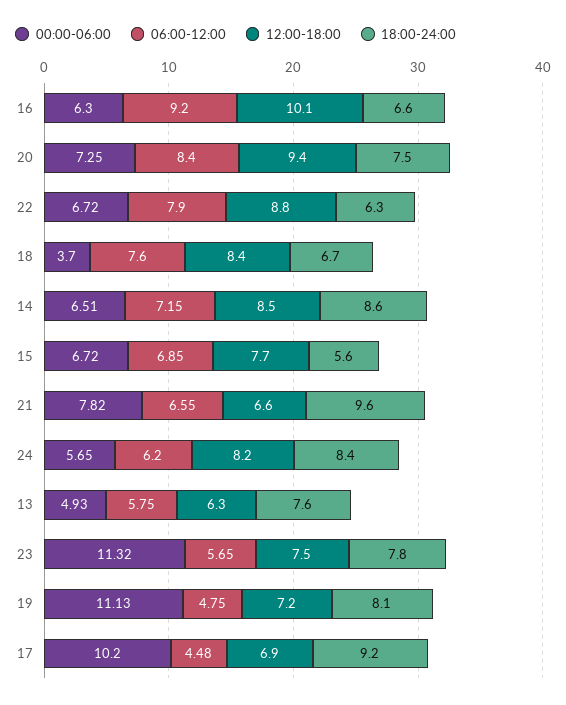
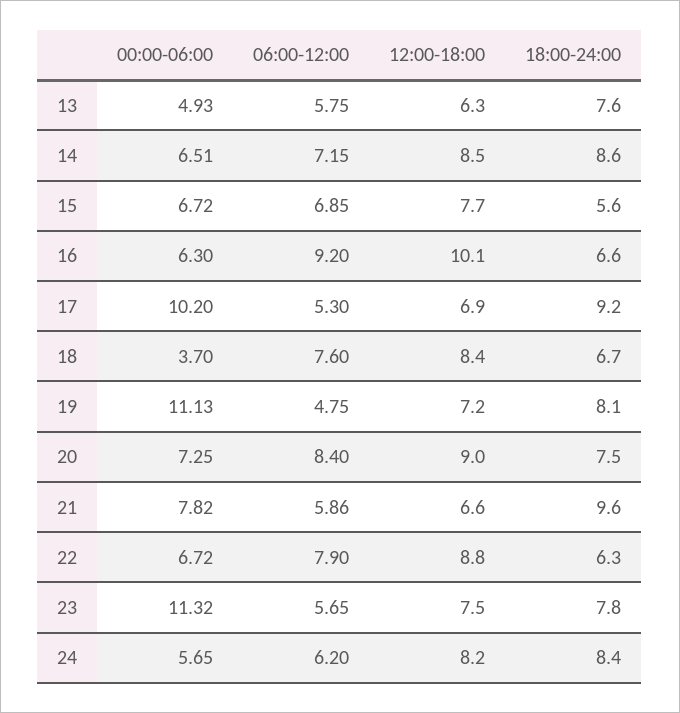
  {
    "00:00-06:00": {
      "16": 6.3,
      "20": 7.25,
      "22": 6.72,
      "18": 3.7,
      "14": 6.51,
      "15": 6.72,
      "21": 7.82,
      "24": 5.65,
      "13": 4.93,
      "23": 11.32,
      "19": 11.13,
      "17": 10.2
    },
    "06:00-12:00": {
      "16": 9.2,
      "20": 8.4,
      "22": 7.9,
      "18": 7.6,
      "14": 7.15,
      "15": 6.85,
-     "21": 6.55,
+     "21": 5.86,
      "24": 6.2,
      "13": 5.75,
      "23": 5.65,
      "19": 4.75,
-     "17": 4.48
+     "17": 5.3
    },
    "12:00-18:00": {
      "16": 10.1,
-     "20": 9.4,
+     "20": 9,
      "22": 8.8,
      "18": 8.4,
      "14": 8.5,
      "15": 7.7,
      "21": 6.6,
      "24": 8.2,
      "13": 6.3,
      "23": 7.5,
      "19": 7.2,
      "17": 6.9
    },
    "18:00-24:00": {
      "16": 6.6,
      "20": 7.5,
      "22": 6.3,
      "18": 6.7,
      "14": 8.6,
      "15": 5.6,
      "21": 9.6,
      "24": 8.4,
      "13": 7.6,
      "23": 7.8,
      "19": 8.1,
      "17": 9.2
    }
  }

